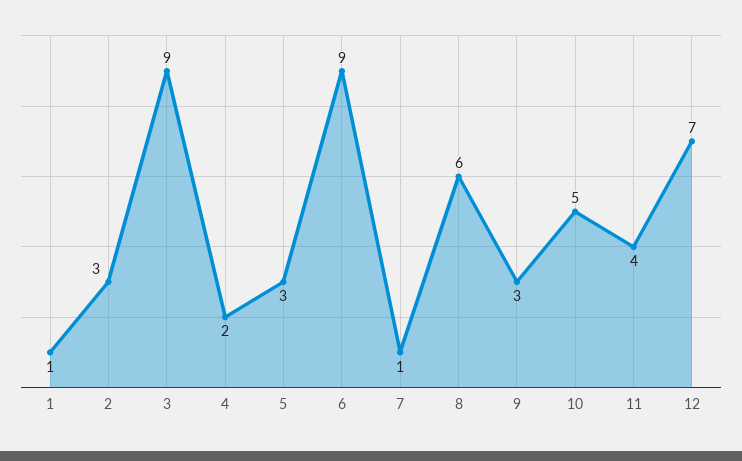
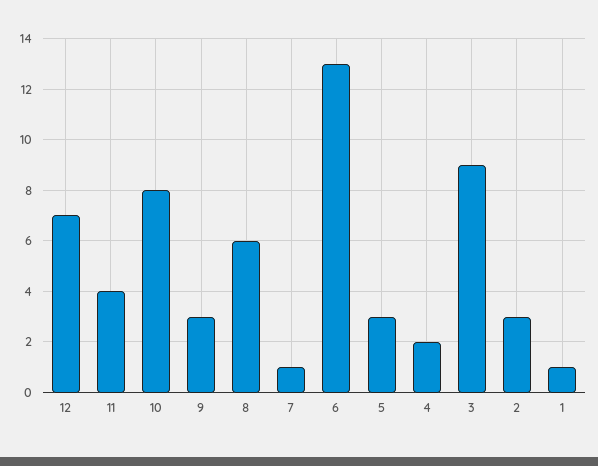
  {
    "1": 1,
    "2": 3,
    "3": 9,
    "4": 2,
    "5": 3,
-   "6": 9,
+   "6": 13,
    "7": 1,
    "8": 6,
    "9": 3,
-   "10": 5,
+   "10": 8,
    "11": 4,
    "12": 7
  }

